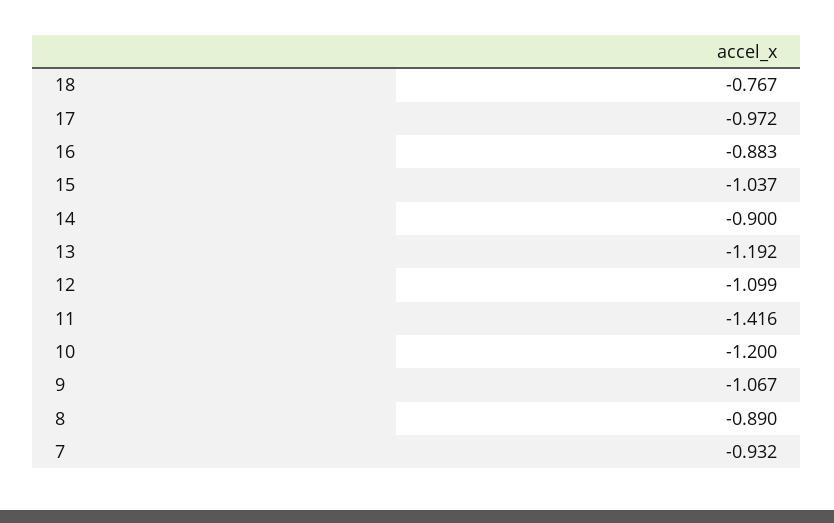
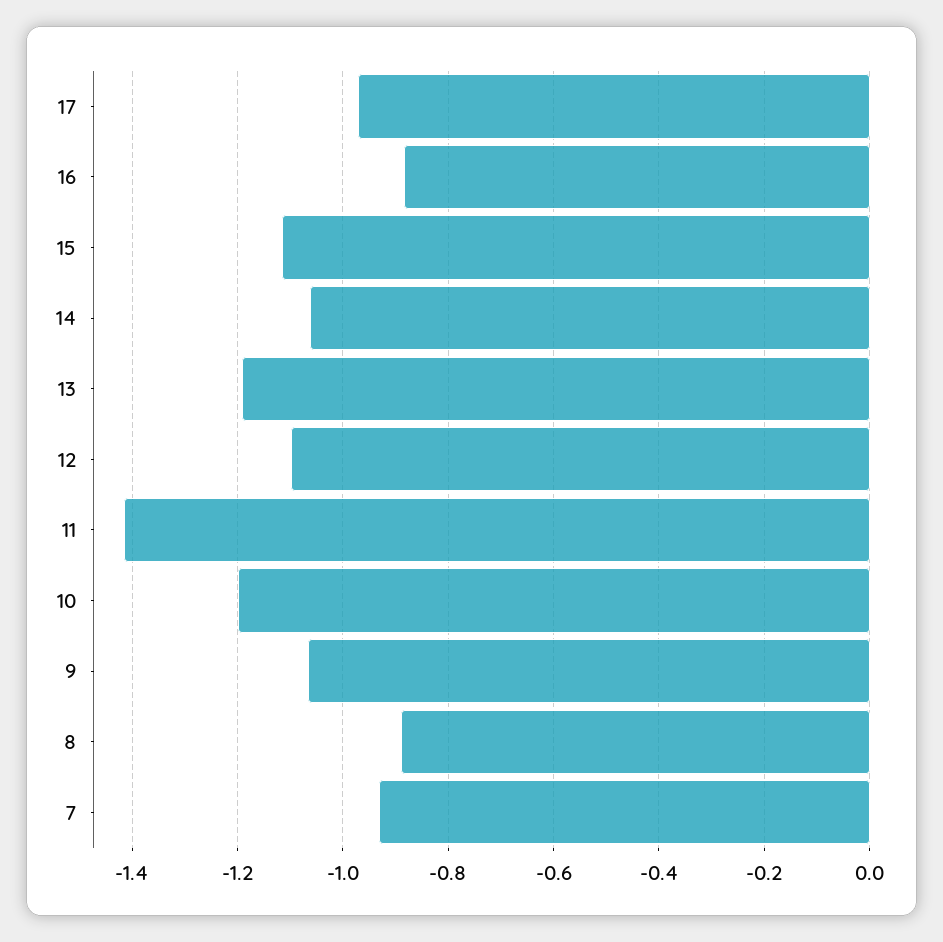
  {
-   "18": -0.767,
    "17": -0.972,
    "16": -0.883,
-   "15": -1.037,
+   "15": -1.12,
-   "14": -0.9,
+   "14": -1.06,
    "13": -1.192,
    "12": -1.099,
    "11": -1.416,
    "10": -1.2,
    "9": -1.067,
    "8": -0.89,
    "7": -0.932
  }

